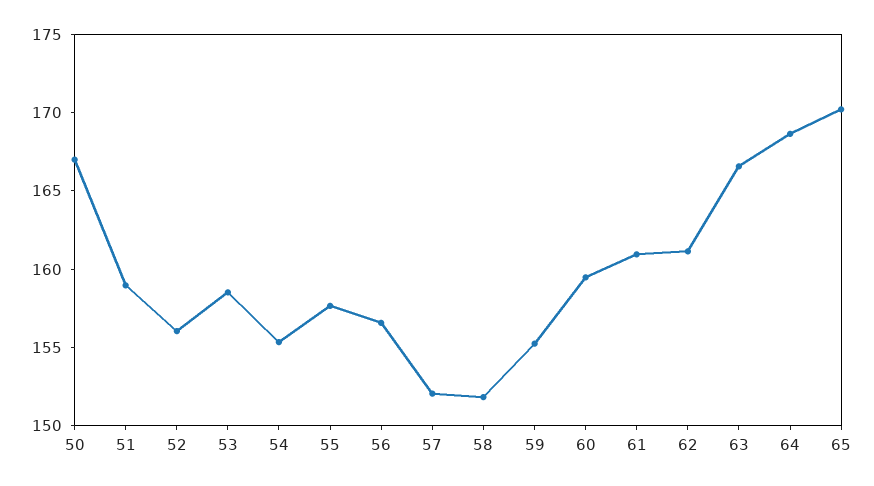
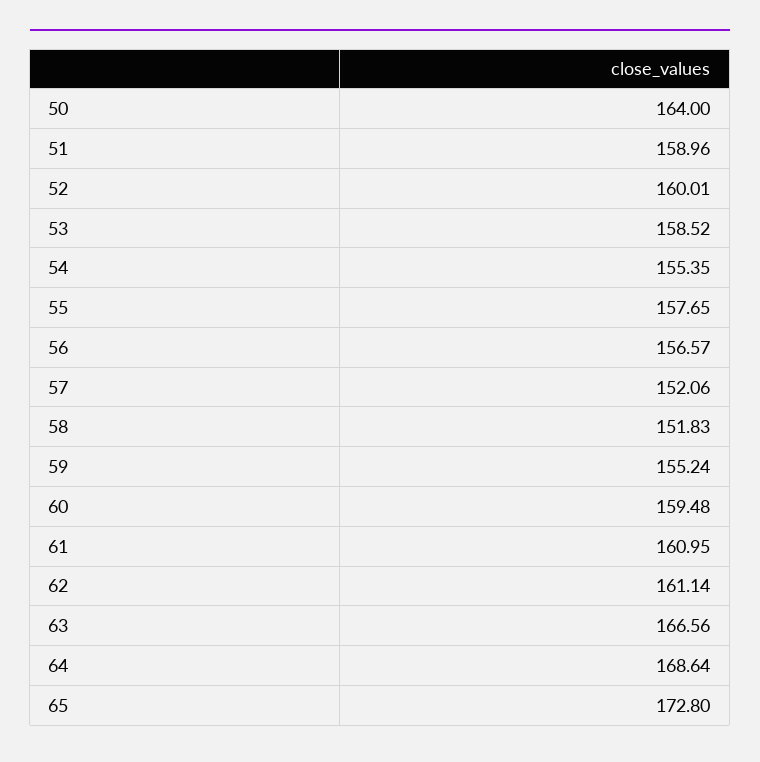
  {
-   "50": 167,
+   "50": 164,
    "51": 158.96,
-   "52": 156,
+   "52": 160.01,
    "53": 158.52,
    "54": 155.35,
    "55": 157.65,
    "56": 156.57,
    "57": 152.06,
    "58": 151.83,
    "59": 155.24,
    "60": 159.48,
    "61": 160.95,
    "62": 161.14,
    "63": 166.56,
    "64": 168.64,
-   "65": 170
+   "65": 172.8
  }

